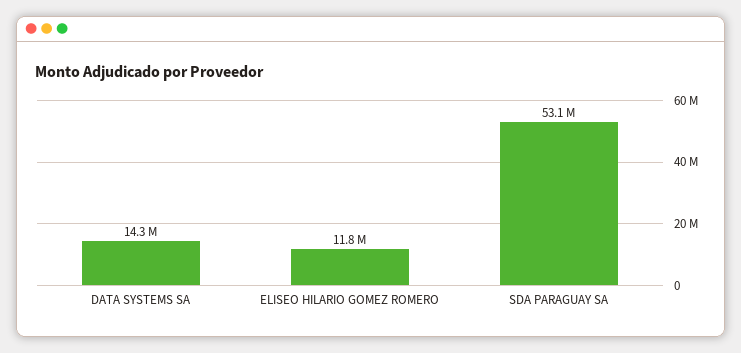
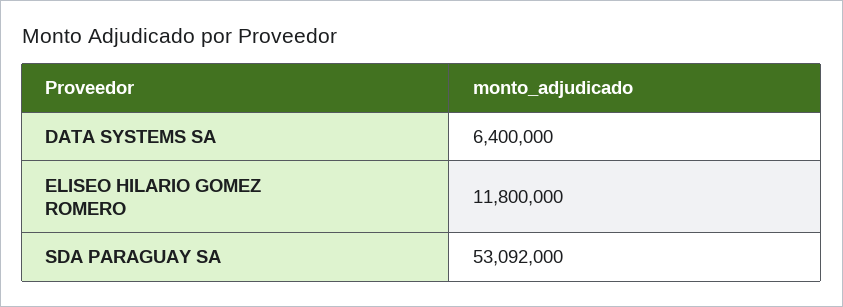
  {
-   "DATA SYSTEMS SA": 14300000,
+   "DATA SYSTEMS SA": 6400000,
    "ELISEO HILARIO GOMEZ ROMERO": 11800000,
    "SDA PARAGUAY SA": 53092000
  }

